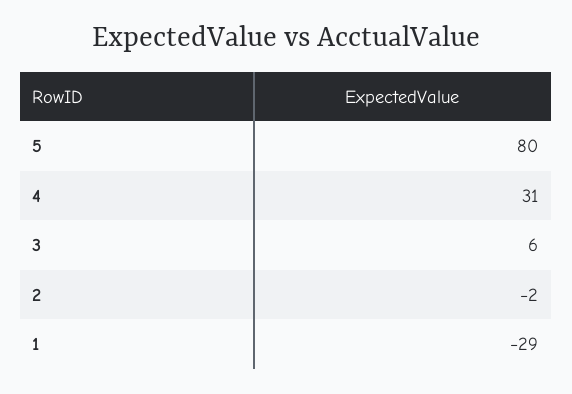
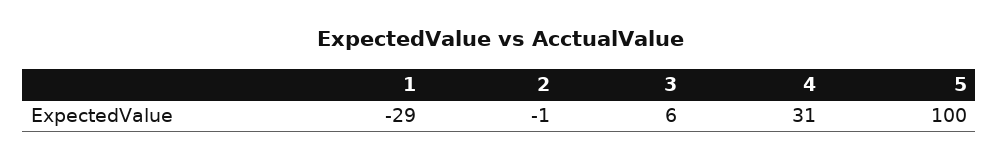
  {
-   "5": 80,
+   "5": 100,
    "4": 31,
    "3": 6,
-   "2": -2,
+   "2": -1,
    "1": -29
  }

